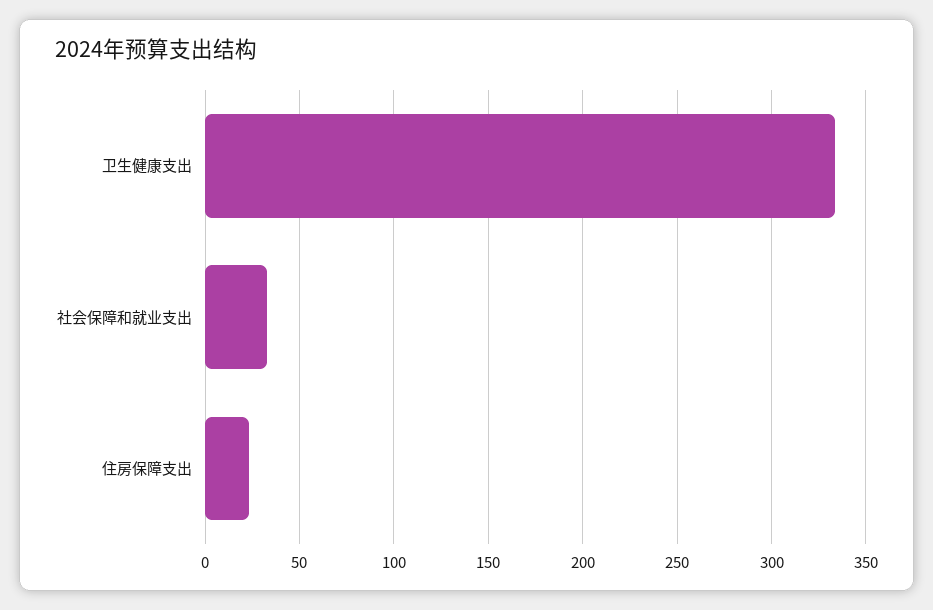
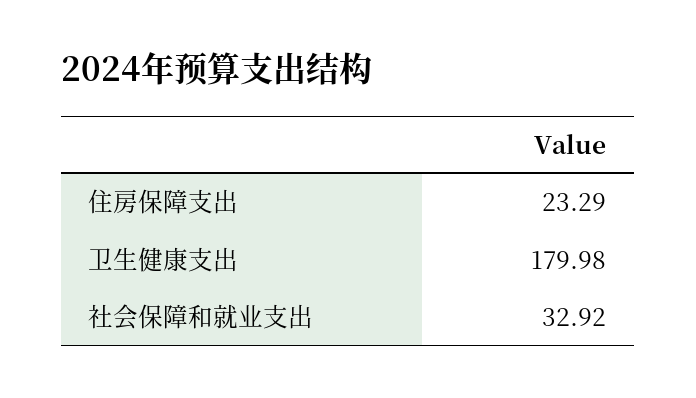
  {
-   "卫生健康支出": 335,
+   "卫生健康支出": 179.98,
    "社会保障和就业支出": 32.92,
    "住房保障支出": 23.29
  }

